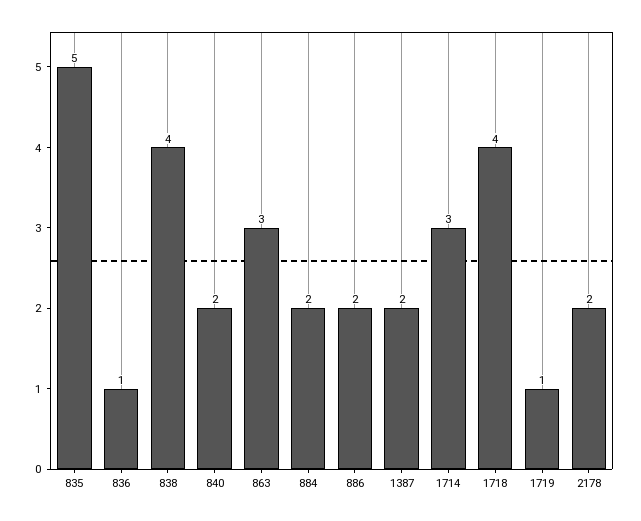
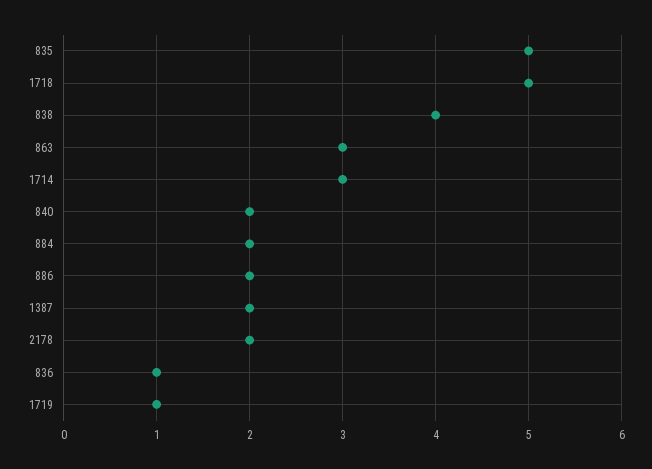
  {
    "835": 5,
    "836": 1,
    "838": 4,
    "840": 2,
    "863": 3,
    "884": 2,
    "886": 2,
    "1387": 2,
    "1714": 3,
-   "1718": 4,
+   "1718": 5,
    "1719": 1,
    "2178": 2
  }

